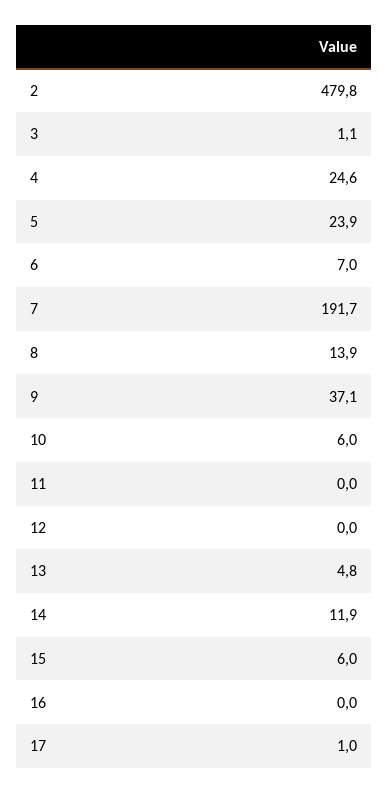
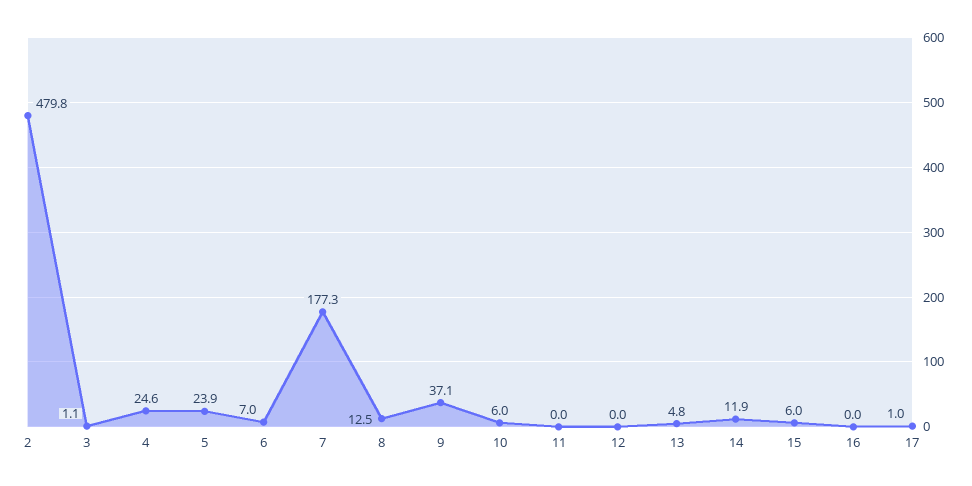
  {
    "2": 479.8,
    "3": 1.1,
    "4": 24.6,
    "5": 23.9,
    "6": 7,
-   "7": 191.7,
+   "7": 177.3,
-   "8": 13.9,
+   "8": 12.5,
    "9": 37.1,
    "10": 6,
    "11": 0,
    "12": 0,
    "13": 4.8,
    "14": 11.9,
    "15": 6,
    "16": 0,
    "17": 1
  }

